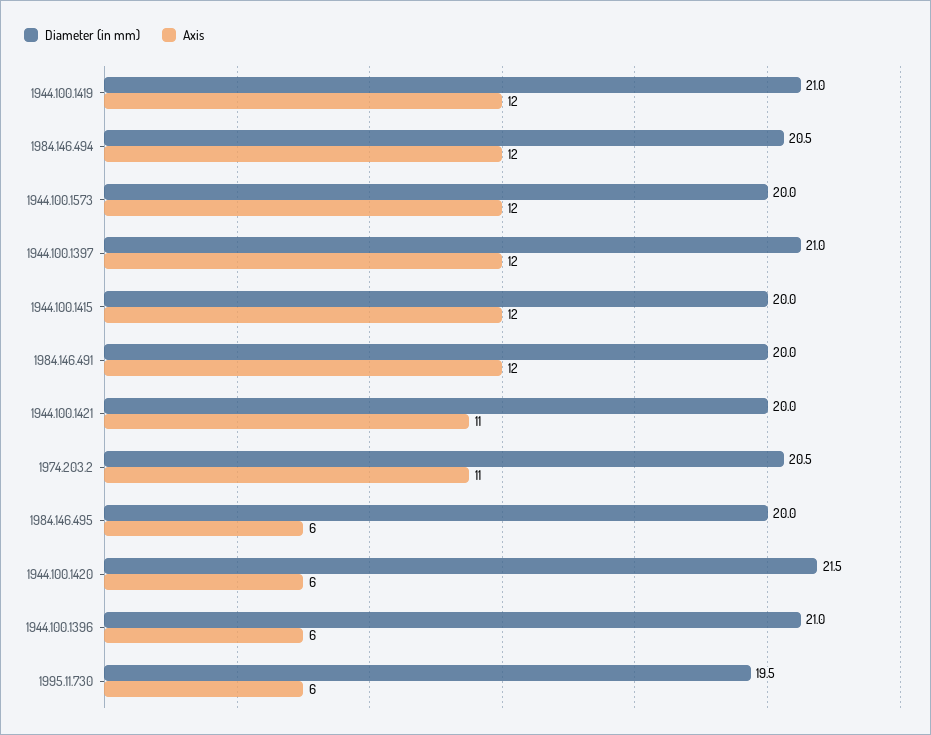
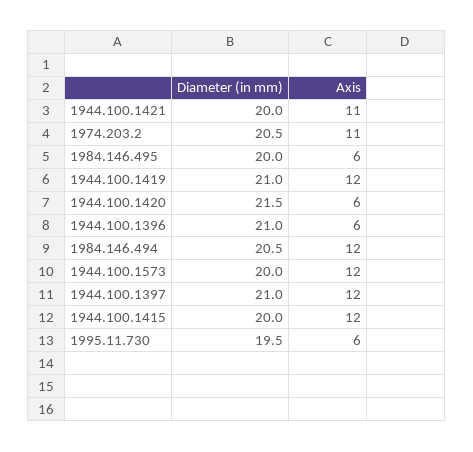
  {
    "Diameter (in mm)": {
      "1944.100.1419": 21,
      "1984.146.494": 20.5,
      "1944.100.1573": 20,
      "1944.100.1397": 21,
      "1944.100.1415": 20,
-     "1984.146.491": 20,
      "1944.100.1421": 20,
      "1974.203.2": 20.5,
      "1984.146.495": 20,
      "1944.100.1420": 21.5,
      "1944.100.1396": 21,
      "1995.11.730": 19.5
    },
    "Axis": {
      "1944.100.1419": 12,
      "1984.146.494": 12,
      "1944.100.1573": 12,
      "1944.100.1397": 12,
      "1944.100.1415": 12,
-     "1984.146.491": 12,
      "1944.100.1421": 11,
      "1974.203.2": 11,
      "1984.146.495": 6,
      "1944.100.1420": 6,
      "1944.100.1396": 6,
      "1995.11.730": 6
    }
  }

